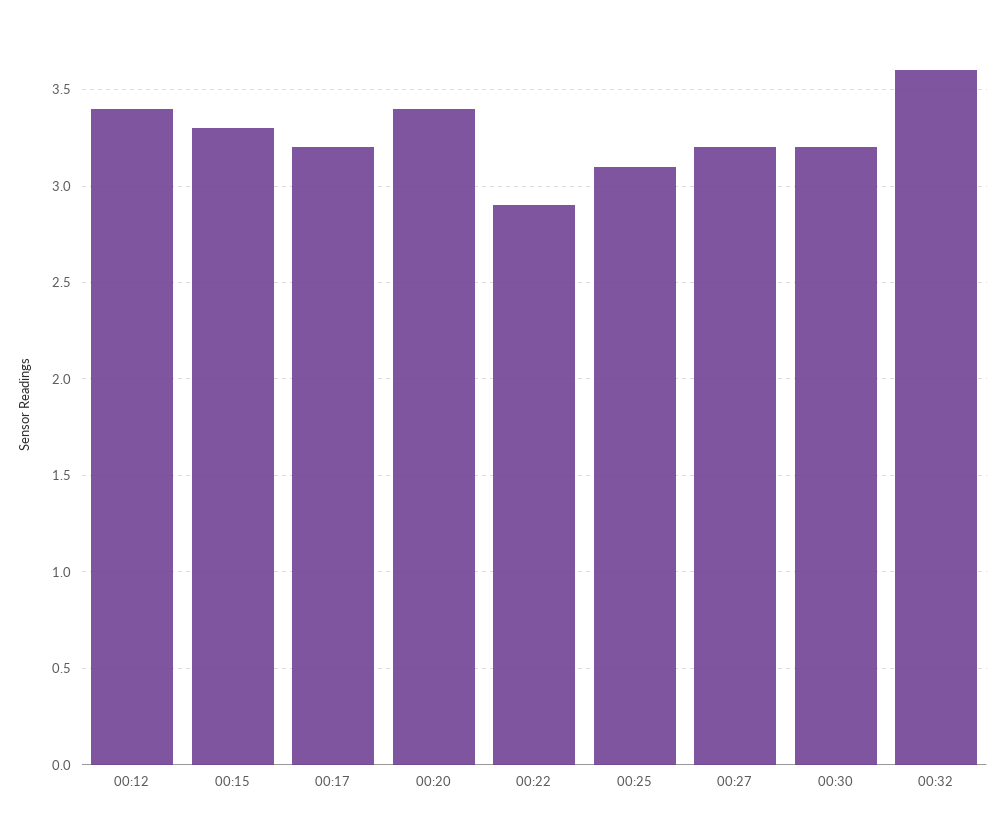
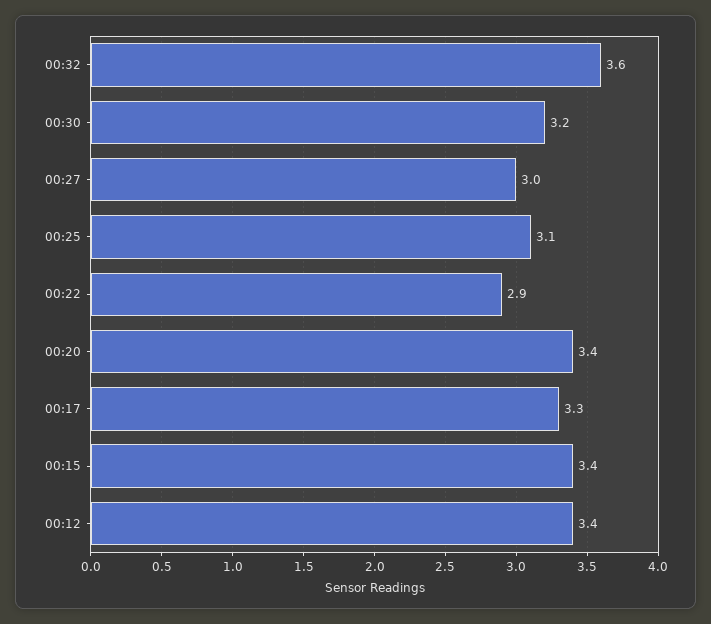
  {
    "00:12": 3.4,
-   "00:15": 3.3,
+   "00:15": 3.4,
-   "00:17": 3.2,
+   "00:17": 3.3,
    "00:20": 3.4,
    "00:22": 2.9,
    "00:25": 3.1,
-   "00:27": 3.2,
+   "00:27": 3,
    "00:30": 3.2,
    "00:32": 3.6
  }

